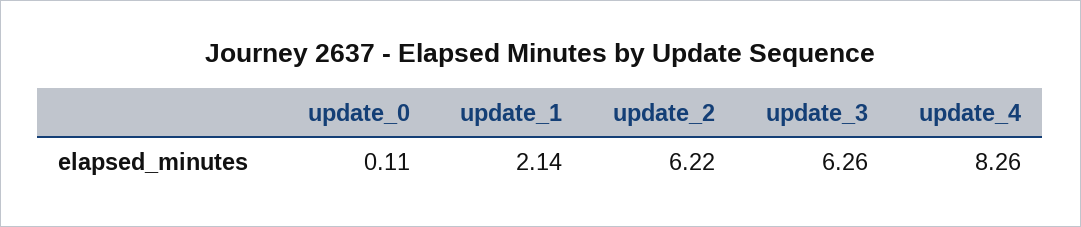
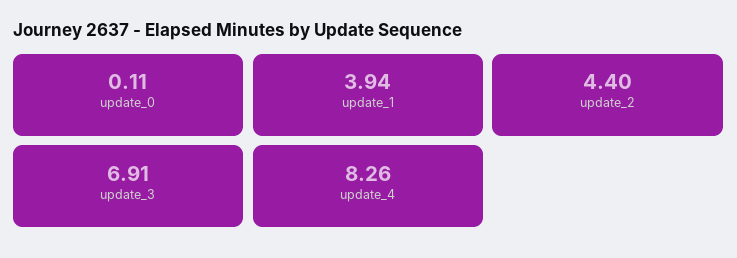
  {
    "update_0": 0.11,
-   "update_1": 2.14,
+   "update_1": 3.94,
-   "update_2": 6.22,
+   "update_2": 4.4,
-   "update_3": 6.26,
+   "update_3": 6.91,
    "update_4": 8.26
  }

